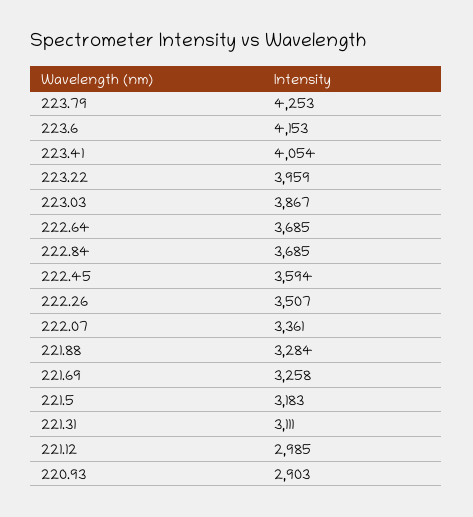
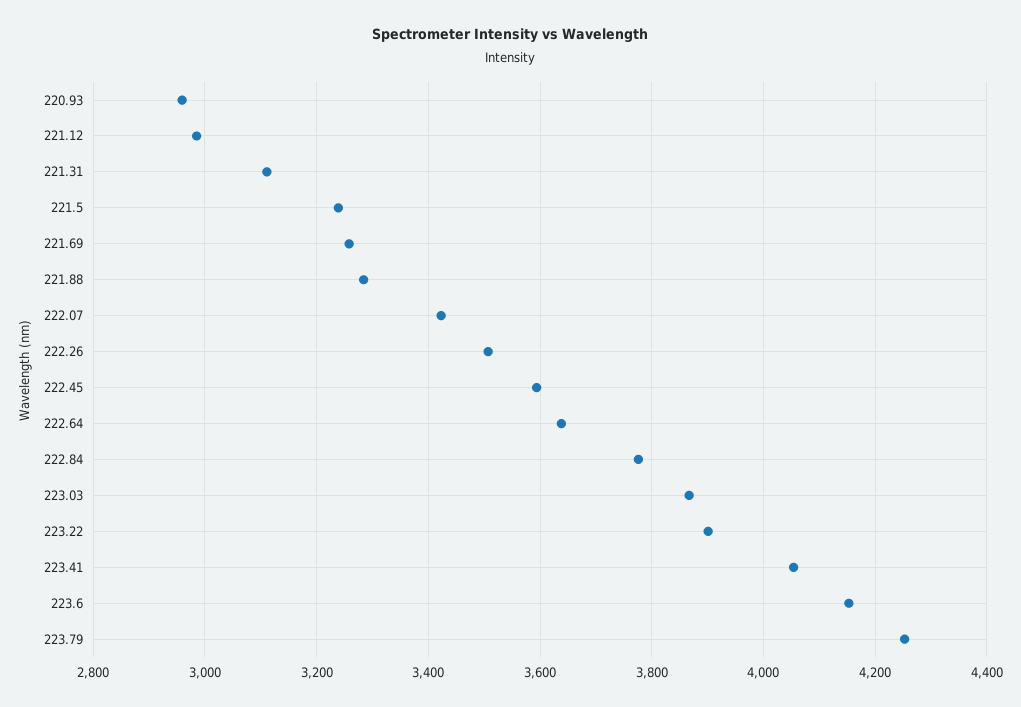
  {
    "223.79": 4253,
    "223.6": 4153,
    "223.41": 4054,
-   "223.22": 3959,
+   "223.22": 3900,
    "223.03": 3867,
-   "222.64": 3685,
+   "222.64": 3640,
-   "222.84": 3685,
+   "222.84": 3780,
    "222.45": 3594,
    "222.26": 3507,
-   "222.07": 3361,
+   "222.07": 3420,
    "221.88": 3284,
    "221.69": 3258,
-   "221.5": 3183,
+   "221.5": 3240,
    "221.31": 3111,
    "221.12": 2985,
-   "220.93": 2903
+   "220.93": 2960
  }

